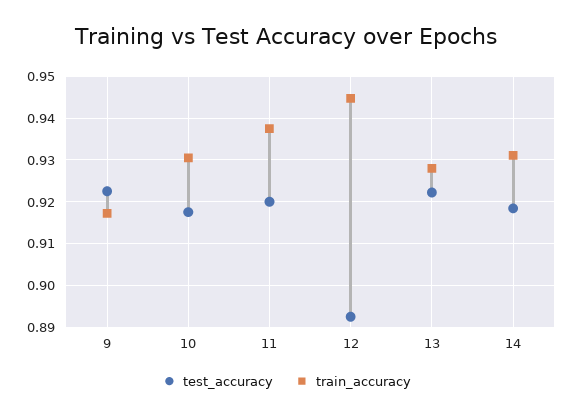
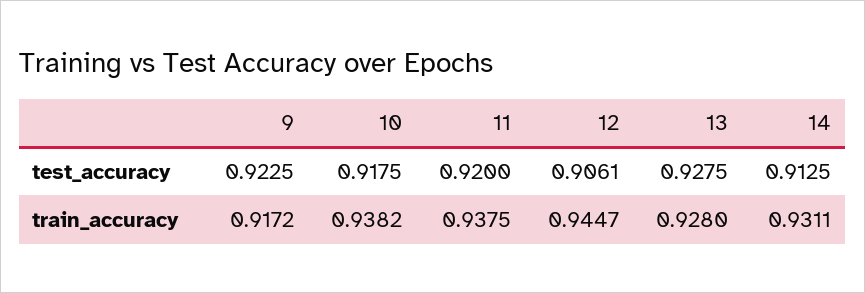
  {
    "test_accuracy": {
      "9": 0.9225,
      "10": 0.9175,
      "11": 0.92,
-     "12": 0.892,
+     "12": 0.9061,
-     "13": 0.922,
+     "13": 0.9275,
-     "14": 0.918
+     "14": 0.9125
    },
    "train_accuracy": {
      "9": 0.9172,
-     "10": 0.93,
+     "10": 0.9382,
      "11": 0.9375,
      "12": 0.9447,
      "13": 0.928,
      "14": 0.9311
    }
  }

